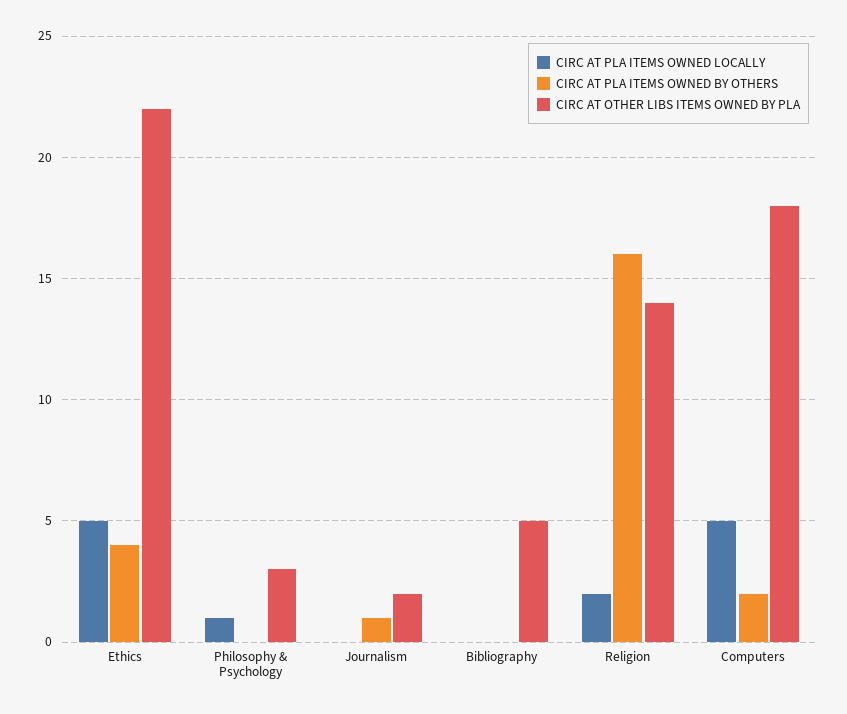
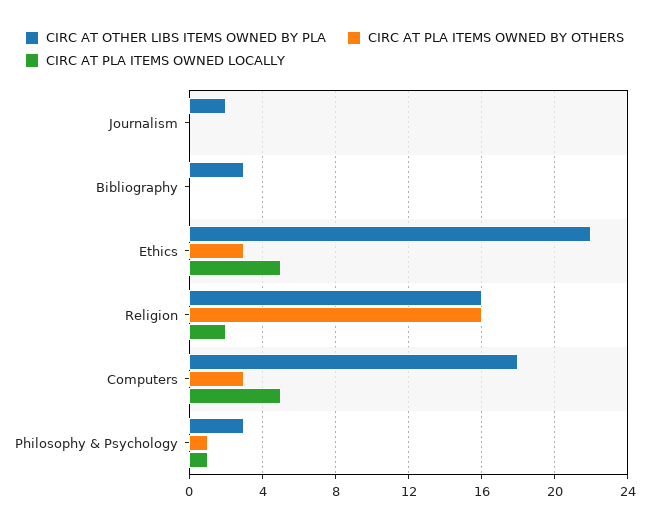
  {
    "CIRC AT PLA ITEMS OWNED LOCALLY": {
      "Ethics": 5,
      "Philosophy & Psychology": 1,
      "Journalism": 0,
      "Bibliography": 0,
      "Religion": 2,
      "Computers": 5
    },
    "CIRC AT PLA ITEMS OWNED BY OTHERS": {
-     "Ethics": 4,
+     "Ethics": 3,
-     "Philosophy & Psychology": 0,
+     "Philosophy & Psychology": 1,
-     "Journalism": 1,
+     "Journalism": 0,
      "Bibliography": 0,
      "Religion": 16,
-     "Computers": 2
+     "Computers": 3
    },
    "CIRC AT OTHER LIBS ITEMS OWNED BY PLA": {
      "Ethics": 22,
      "Philosophy & Psychology": 3,
      "Journalism": 2,
-     "Bibliography": 5,
+     "Bibliography": 3,
-     "Religion": 14,
+     "Religion": 16,
      "Computers": 18
    }
  }

